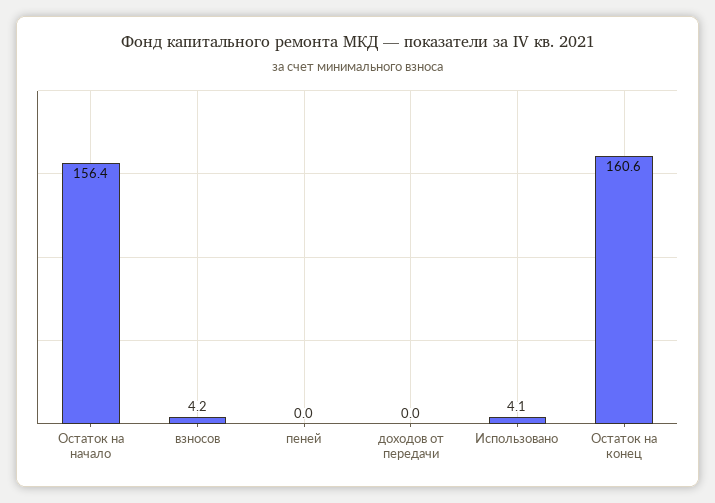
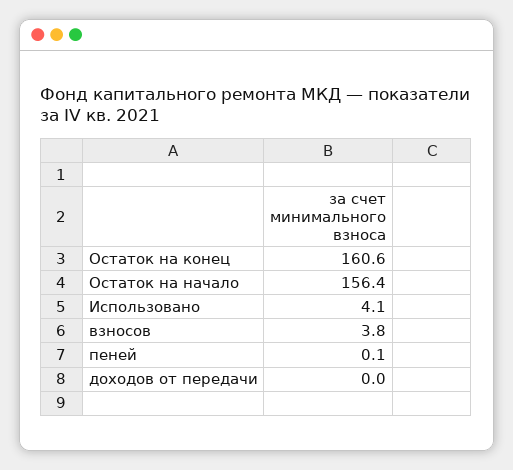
  {
    "Остаток на начало": 156.4,
-   "взносов": 4.2,
+   "взносов": 3.8,
-   "пеней": 0,
+   "пеней": 0.1,
    "доходов от передачи": 0,
    "Использовано": 4.1,
    "Остаток на конец": 160.6
  }

